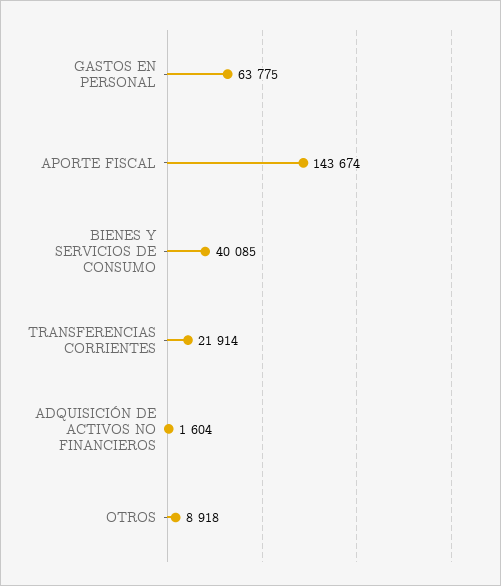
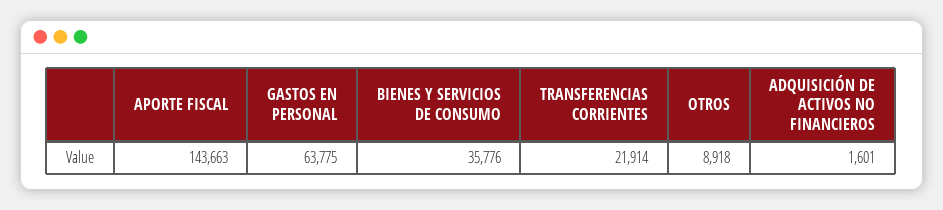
  {
    "GASTOS EN PERSONAL": 63775,
-   "APORTE FISCAL": 143674,
+   "APORTE FISCAL": 143663,
-   "BIENES Y SERVICIOS DE CONSUMO": 40085,
+   "BIENES Y SERVICIOS DE CONSUMO": 35776,
    "TRANSFERENCIAS CORRIENTES": 21914,
-   "ADQUISICIÓN DE ACTIVOS NO FINANCIEROS": 1604,
+   "ADQUISICIÓN DE ACTIVOS NO FINANCIEROS": 1601,
    "OTROS": 8918
  }

